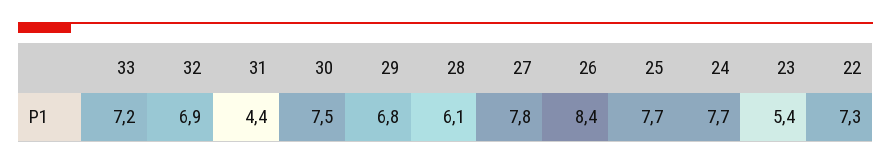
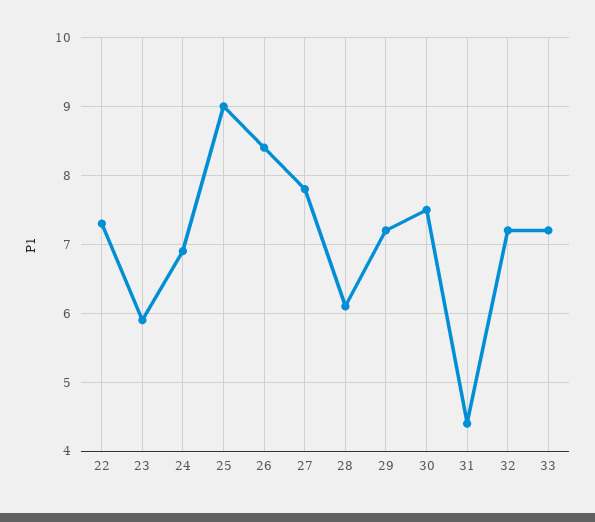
  {
    "33": 7.2,
-   "32": 6.9,
+   "32": 7.2,
    "31": 4.4,
    "30": 7.5,
-   "29": 6.8,
+   "29": 7.2,
    "28": 6.1,
    "27": 7.8,
    "26": 8.4,
-   "25": 7.7,
+   "25": 9,
-   "24": 7.7,
+   "24": 6.9,
-   "23": 5.4,
+   "23": 5.9,
    "22": 7.3
  }

